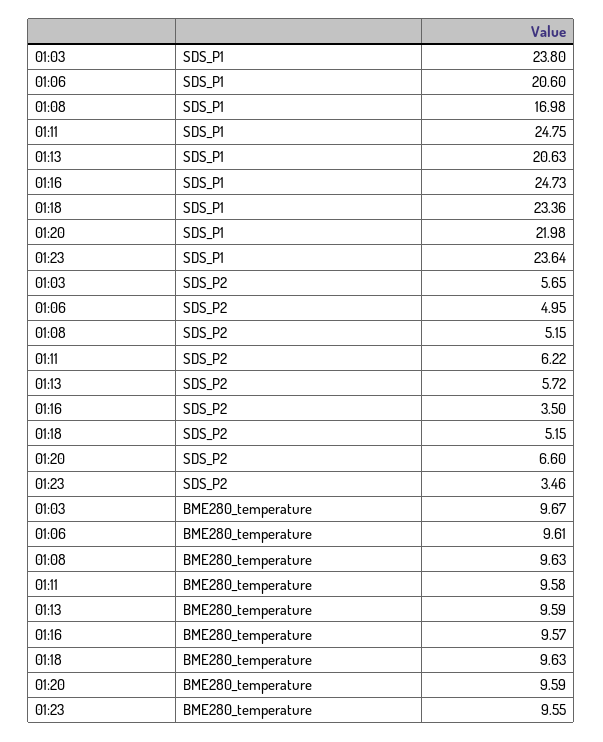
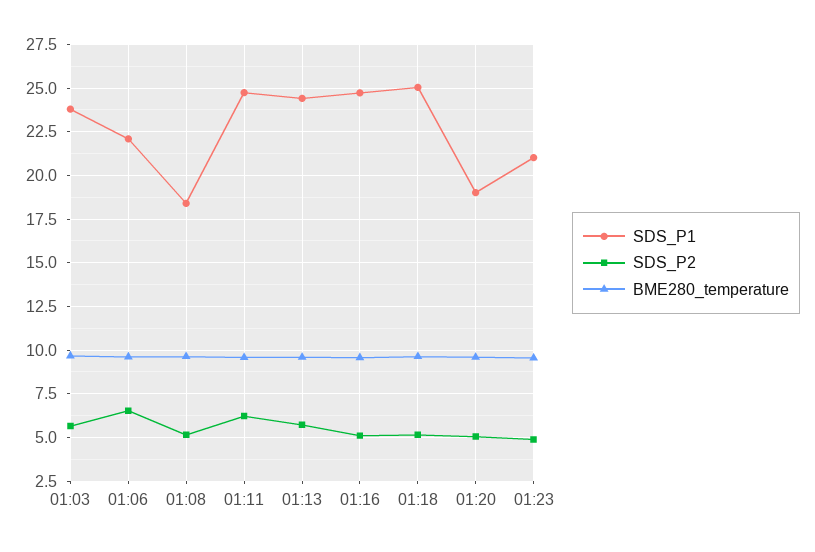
  {
    "SDS_P1": {
      "01:03": 23.8,
-     "01:06": 20.6,
+     "01:06": 22,
-     "01:08": 16.98,
+     "01:08": 18.5,
      "01:11": 24.75,
-     "01:13": 20.63,
+     "01:13": 24.5,
      "01:16": 24.73,
-     "01:18": 23.36,
+     "01:18": 25,
-     "01:20": 21.98,
+     "01:20": 19,
-     "01:23": 23.64
+     "01:23": 21
    },
    "SDS_P2": {
      "01:03": 5.65,
-     "01:06": 4.95,
+     "01:06": 6.5,
      "01:08": 5.15,
      "01:11": 6.22,
      "01:13": 5.72,
-     "01:16": 3.5,
+     "01:16": 5,
      "01:18": 5.15,
-     "01:20": 6.6,
+     "01:20": 5,
-     "01:23": 3.46
+     "01:23": 5
    },
    "BME280_temperature": {
      "01:03": 9.67,
      "01:06": 9.61,
      "01:08": 9.63,
      "01:11": 9.58,
      "01:13": 9.59,
      "01:16": 9.57,
      "01:18": 9.63,
      "01:20": 9.59,
      "01:23": 9.55
    }
  }

